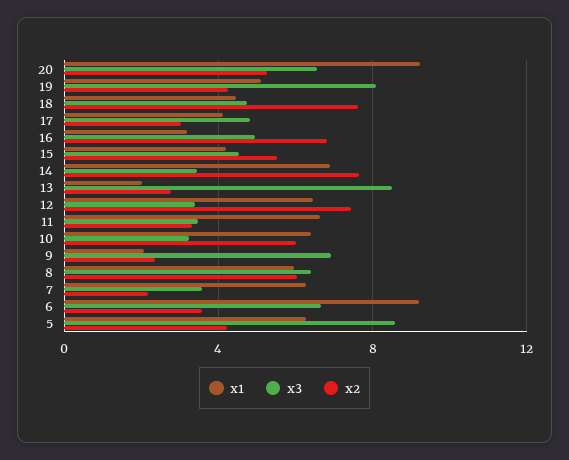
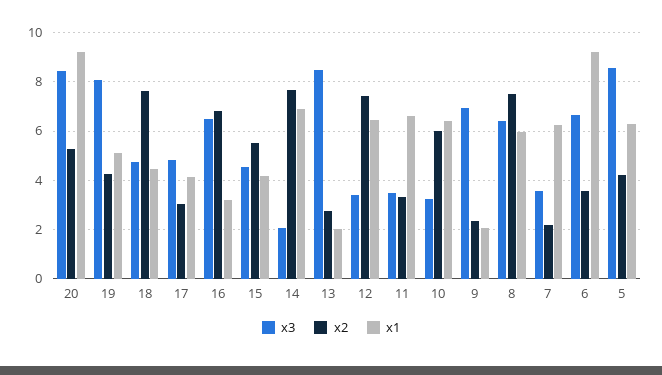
  {
    "x1": {
      "20": 9.25,
      "19": 5,
      "18": 4.5,
      "17": 4,
      "16": 3.25,
      "15": 4.25,
      "14": 7,
      "13": 2,
      "12": 6.5,
      "11": 6.75,
      "10": 6.5,
      "9": 2,
      "8": 6,
      "7": 6.25,
      "6": 9.25,
      "5": 6.25
    },
    "x3": {
-     "20": 6.5,
+     "20": 8.5,
      "19": 8,
      "18": 4.75,
      "17": 4.75,
-     "16": 5,
+     "16": 6.5,
      "15": 4.5,
-     "14": 3.5,
+     "14": 2,
      "13": 8.5,
      "12": 3.5,
      "11": 3.5,
      "10": 3.25,
      "9": 7,
      "8": 6.5,
      "7": 3.5,
      "6": 6.75,
      "5": 8.5
    },
    "x2": {
      "20": 5.25,
      "19": 4.25,
      "18": 7.5,
      "17": 3,
      "16": 6.75,
      "15": 5.5,
      "14": 7.75,
      "13": 2.75,
      "12": 7.5,
      "11": 3.25,
      "10": 6,
      "9": 2.25,
-     "8": 6,
+     "8": 7.5,
      "7": 2.25,
      "6": 3.5,
      "5": 4.25
    }
  }

